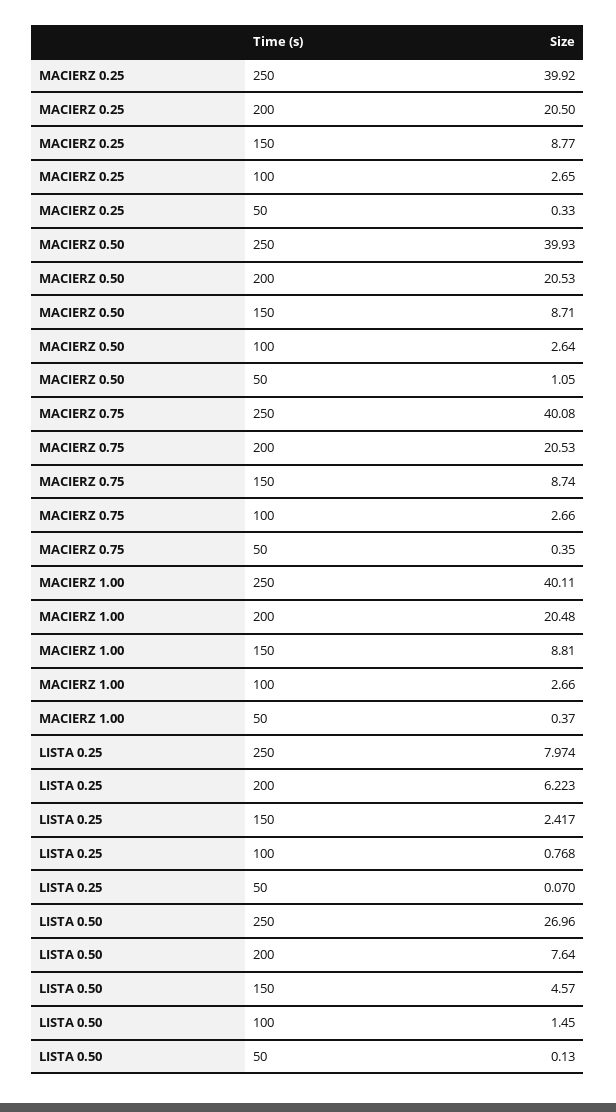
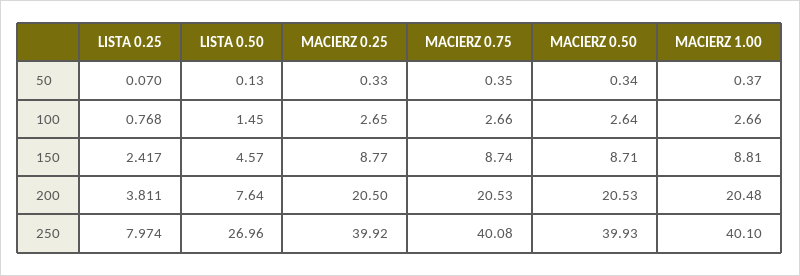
  {
    "MACIERZ 0.25": {
      "250": 39.92,
      "200": 20.5,
      "150": 8.77,
      "100": 2.65,
      "50": 0.33
    },
    "MACIERZ 0.50": {
      "250": 39.93,
      "200": 20.53,
      "150": 8.71,
      "100": 2.64,
-     "50": 1.05
+     "50": 0.34
    },
    "MACIERZ 0.75": {
      "250": 40.08,
      "200": 20.53,
      "150": 8.74,
      "100": 2.66,
      "50": 0.35
    },
    "MACIERZ 1.00": {
-     "250": 40.11,
+     "250": 40.1,
      "200": 20.48,
      "150": 8.81,
      "100": 2.66,
      "50": 0.37
    },
    "LISTA 0.25": {
      "250": 7.974,
-     "200": 6.223,
+     "200": 3.811,
      "150": 2.417,
      "100": 0.768,
      "50": 0.07
    },
    "LISTA 0.50": {
      "250": 26.96,
      "200": 7.64,
      "150": 4.57,
      "100": 1.45,
      "50": 0.13
    }
  }

